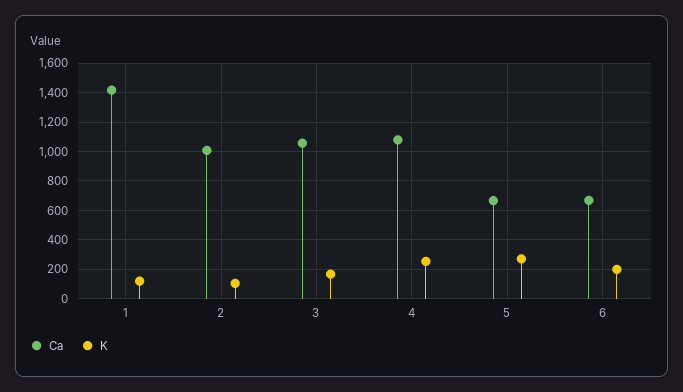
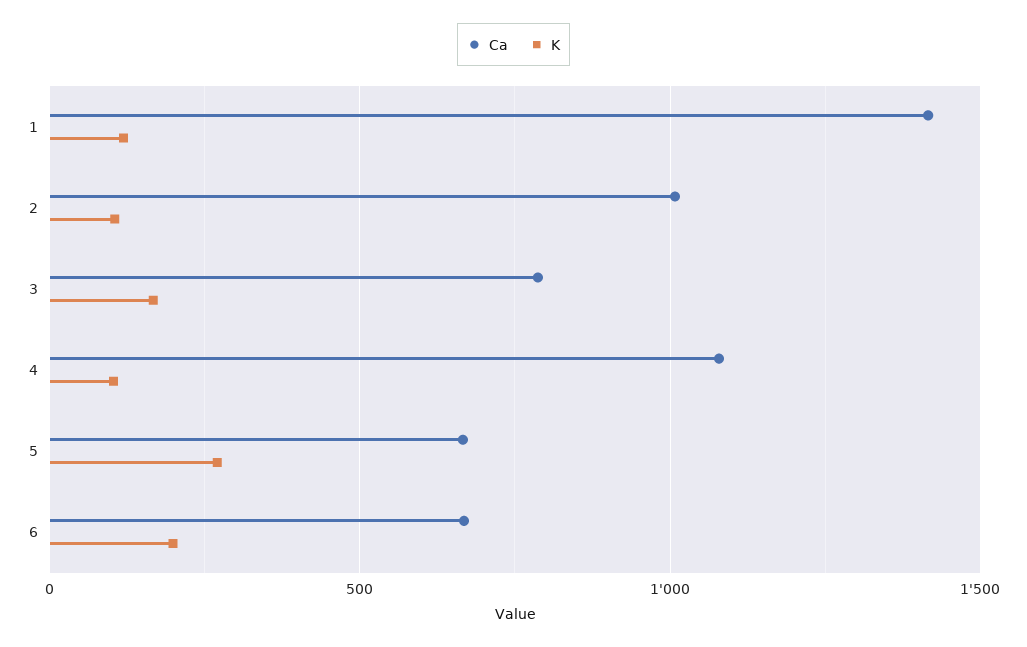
  {
    "Ca": {
      "1": 1400,
      "2": 1000,
-     "3": 1050,
+     "3": 800,
      "4": 1100,
      "5": 650,
      "6": 650
    },
    "K": {
      "1": 100,
      "2": 100,
      "3": 150,
-     "4": 250,
+     "4": 100,
      "5": 250,
      "6": 200
    }
  }

